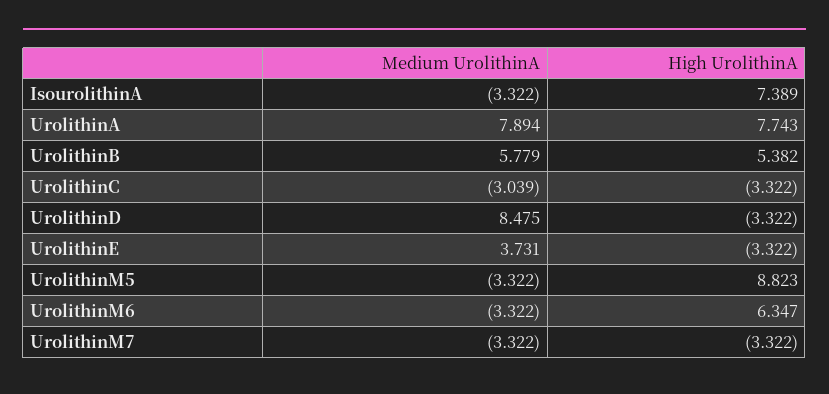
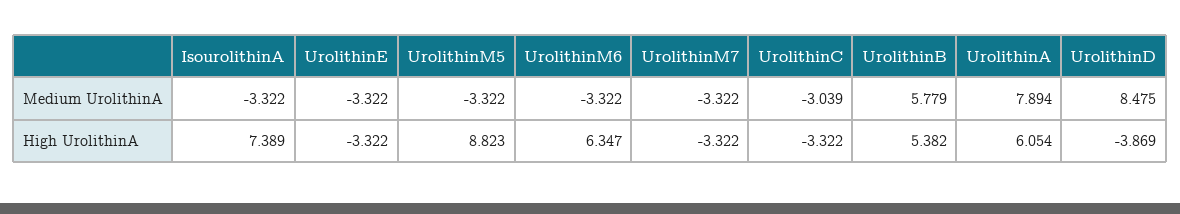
  {
    "Medium UrolithinA": {
      "IsourolithinA": -3.322,
      "UrolithinA": 7.894,
      "UrolithinB": 5.779,
      "UrolithinC": -3.039,
      "UrolithinD": 8.475,
-     "UrolithinE": 3.731,
+     "UrolithinE": -3.322,
      "UrolithinM5": -3.322,
      "UrolithinM6": -3.322,
      "UrolithinM7": -3.322
    },
    "High UrolithinA": {
      "IsourolithinA": 7.389,
-     "UrolithinA": 7.743,
+     "UrolithinA": 6.054,
      "UrolithinB": 5.382,
      "UrolithinC": -3.322,
-     "UrolithinD": -3.322,
+     "UrolithinD": -3.869,
      "UrolithinE": -3.322,
      "UrolithinM5": 8.823,
      "UrolithinM6": 6.347,
      "UrolithinM7": -3.322
    }
  }

